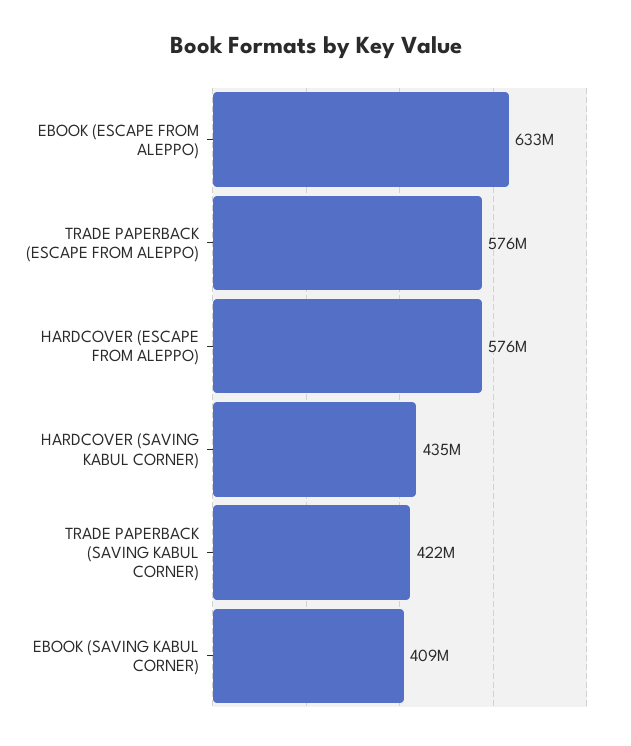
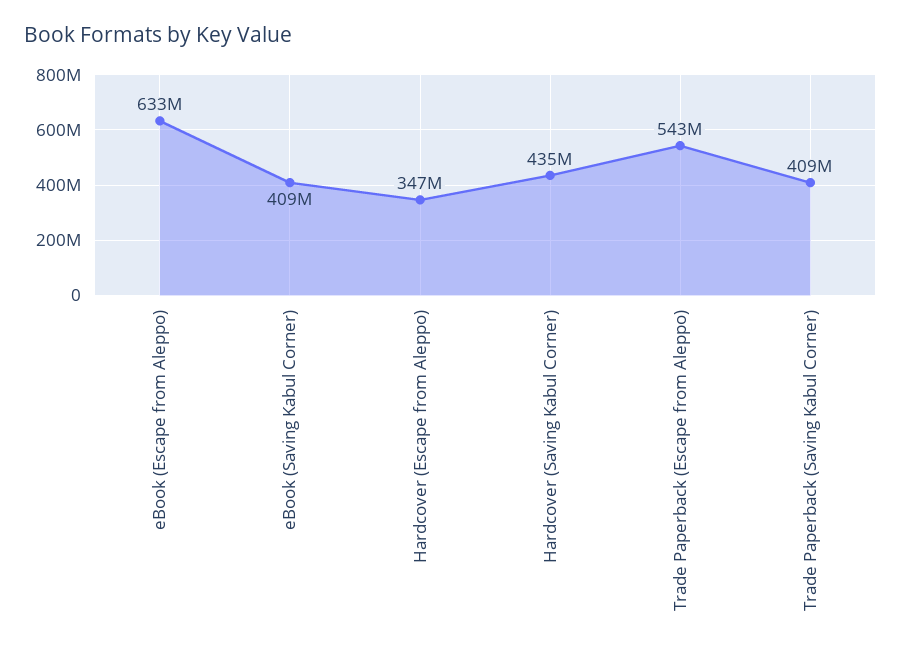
  {
    "EBOOK (ESCAPE FROM ALEPPO)": 633000000,
-   "TRADE PAPERBACK (ESCAPE FROM ALEPPO)": 576000000,
+   "TRADE PAPERBACK (ESCAPE FROM ALEPPO)": 543000000,
-   "HARDCOVER (ESCAPE FROM ALEPPO)": 576000000,
+   "HARDCOVER (ESCAPE FROM ALEPPO)": 347000000,
    "HARDCOVER (SAVING KABUL CORNER)": 435000000,
-   "TRADE PAPERBACK (SAVING KABUL CORNER)": 422000000,
+   "TRADE PAPERBACK (SAVING KABUL CORNER)": 409000000,
    "EBOOK (SAVING KABUL CORNER)": 409000000
  }

